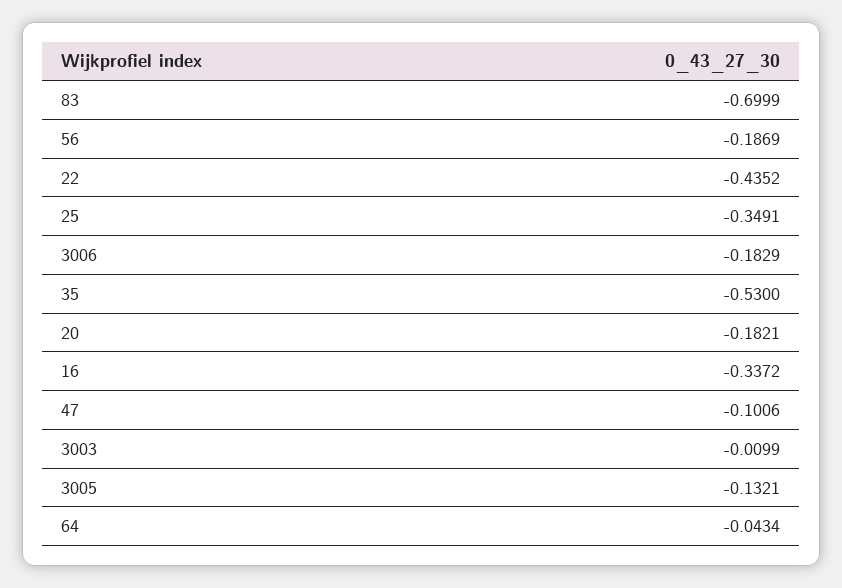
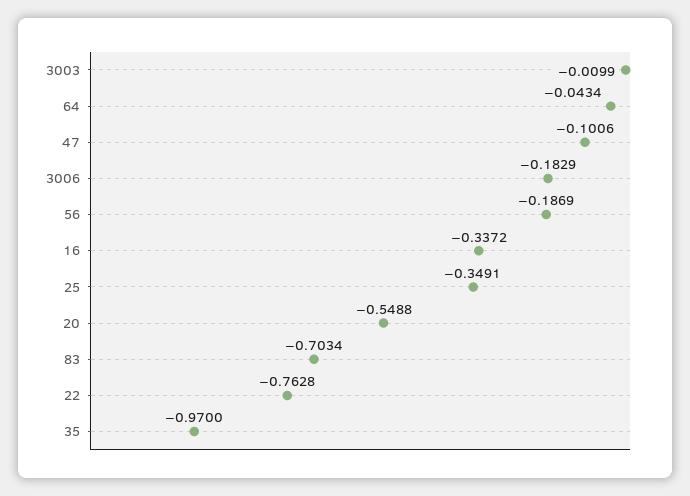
  {
-   "83": -0.6999,
+   "83": -0.7034,
    "56": -0.1869,
-   "22": -0.4352,
+   "22": -0.7628,
    "25": -0.3491,
    "3006": -0.1829,
-   "35": -0.53,
+   "35": -0.97,
-   "20": -0.1821,
+   "20": -0.5488,
    "16": -0.3372,
    "47": -0.1006,
    "3003": -0.0099,
-   "3005": -0.1321,
    "64": -0.0434
  }

